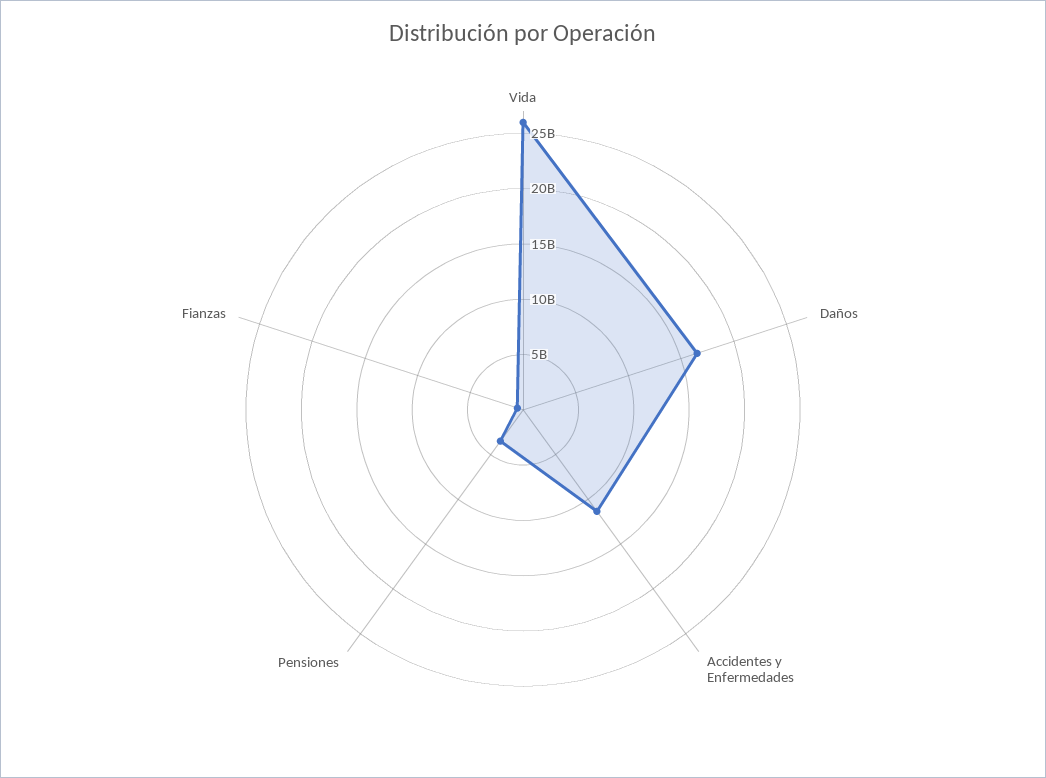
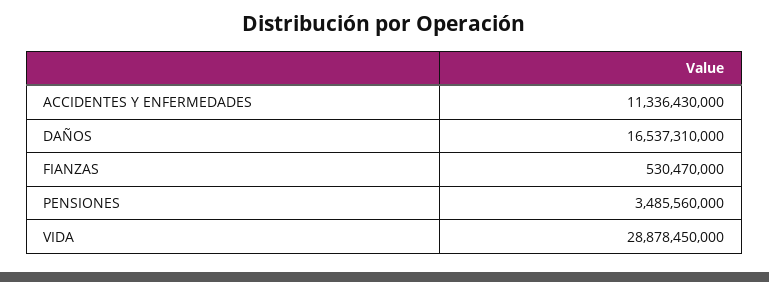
  {
-   "Vida": 26000000000,
+   "Vida": 28878450000,
    "Daños": 16537310000,
    "Accidentes y Enfermedades": 11336430000,
    "Pensiones": 3485560000,
    "Fianzas": 530470000
  }

